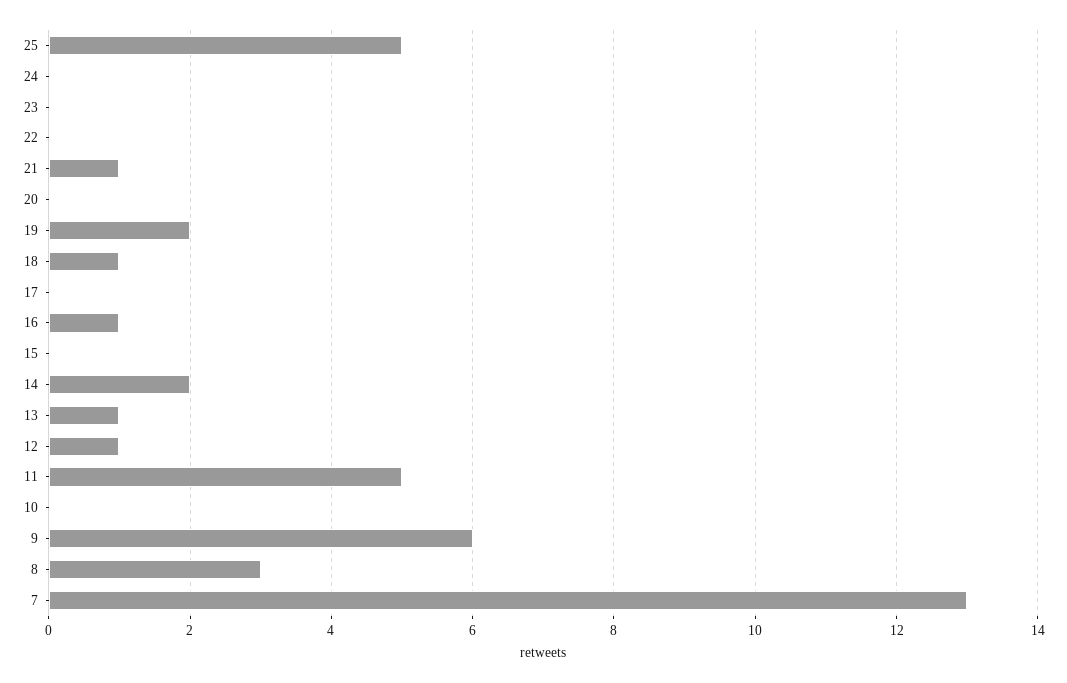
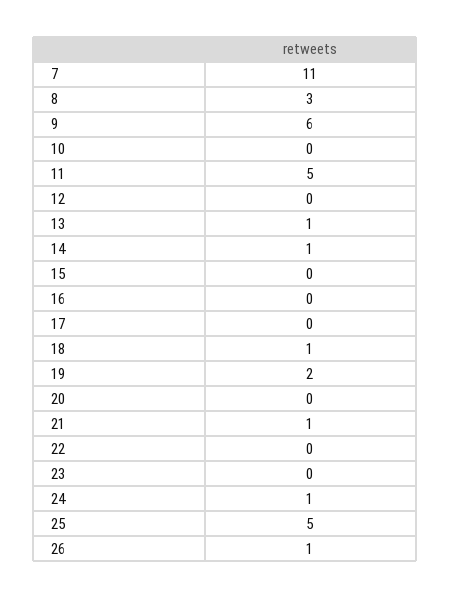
  {
    "25": 5,
-   "24": 0,
+   "24": 1,
    "23": 0,
    "22": 0,
    "21": 1,
    "20": 0,
    "19": 2,
    "18": 1,
    "17": 0,
-   "16": 1,
+   "16": 0,
    "15": 0,
-   "14": 2,
+   "14": 1,
    "13": 1,
-   "12": 1,
+   "12": 0,
    "11": 5,
    "10": 0,
    "9": 6,
    "8": 3,
-   "7": 13
+   "7": 11,
+   "26": 1
  }

